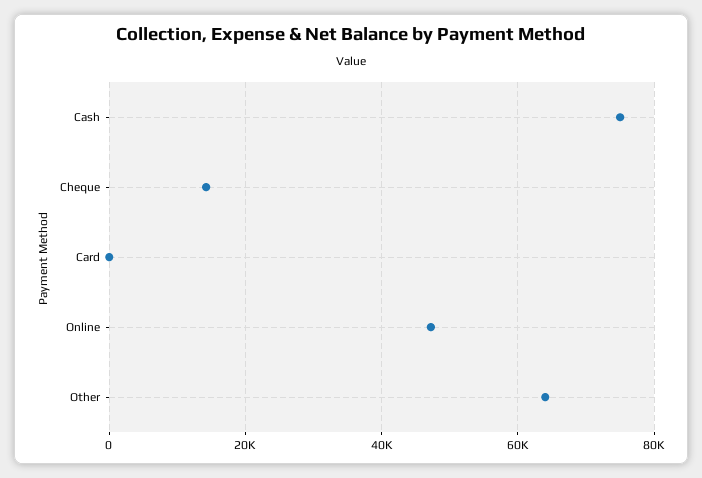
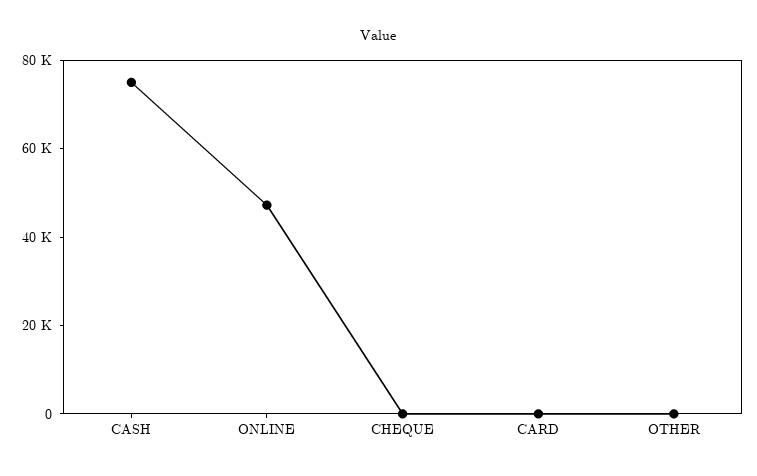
  {
    "Cash": 74000,
-   "Cheque": 14000,
+   "Cheque": 0,
    "Card": 0,
    "Online": 48000,
-   "Other": 64000
+   "Other": 0
  }

